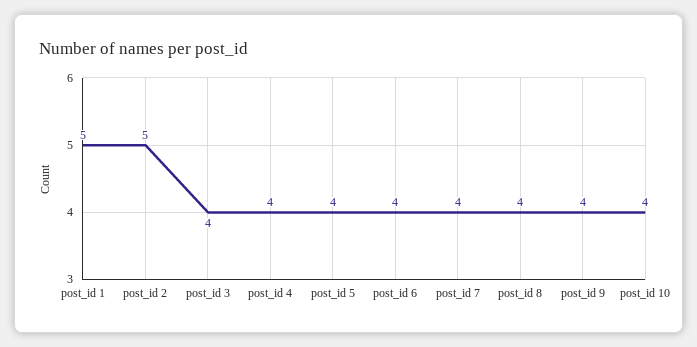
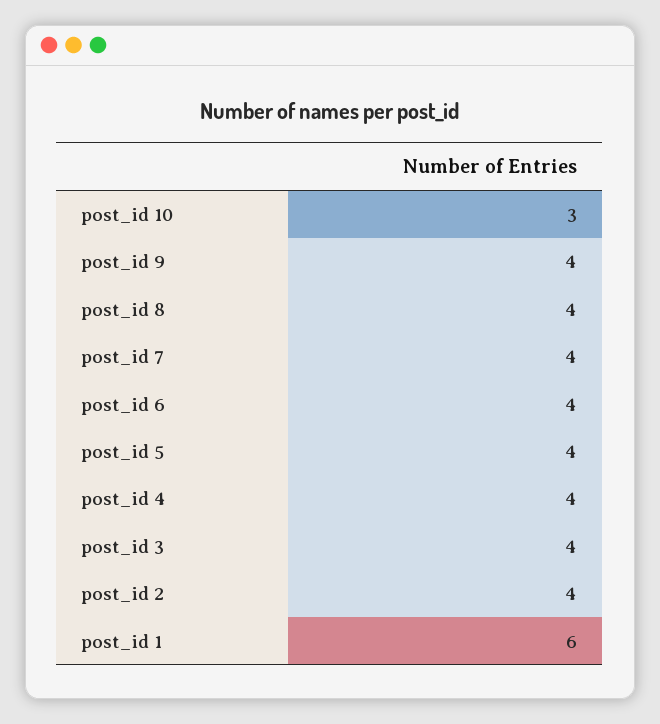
  {
-   "post_id 1": 5,
+   "post_id 1": 6,
-   "post_id 2": 5,
+   "post_id 2": 4,
    "post_id 3": 4,
    "post_id 4": 4,
    "post_id 5": 4,
    "post_id 6": 4,
    "post_id 7": 4,
    "post_id 8": 4,
    "post_id 9": 4,
-   "post_id 10": 4
+   "post_id 10": 3
  }

